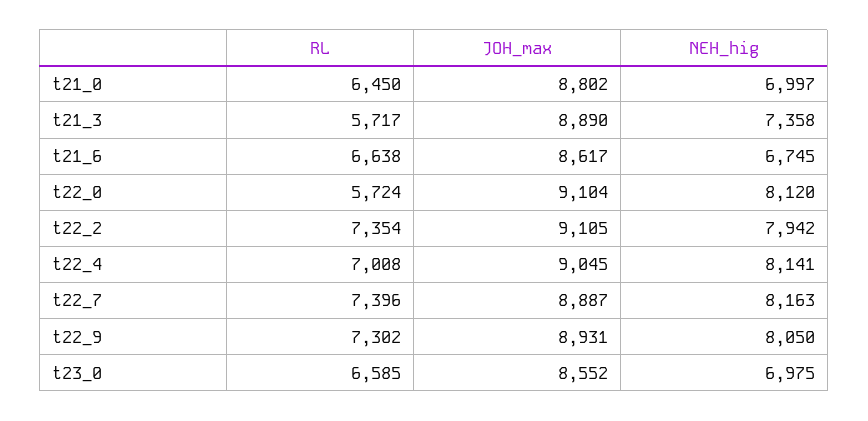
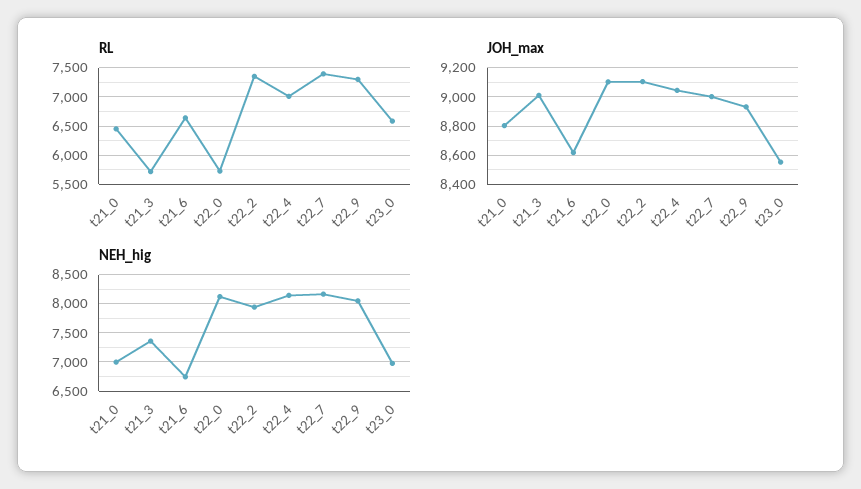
  {
    "RL": {
      "t21_0": 6450,
      "t21_3": 5717,
      "t21_6": 6638,
      "t22_0": 5724,
      "t22_2": 7354,
      "t22_4": 7008,
      "t22_7": 7396,
      "t22_9": 7302,
      "t23_0": 6585
    },
    "JOH_max": {
      "t21_0": 8802,
-     "t21_3": 8890,
+     "t21_3": 9000,
      "t21_6": 8617,
      "t22_0": 9104,
      "t22_2": 9105,
      "t22_4": 9045,
-     "t22_7": 8887,
+     "t22_7": 9000,
      "t22_9": 8931,
      "t23_0": 8552
    },
    "NEH_hig": {
      "t21_0": 6997,
      "t21_3": 7358,
      "t21_6": 6745,
      "t22_0": 8120,
      "t22_2": 7942,
      "t22_4": 8141,
      "t22_7": 8163,
      "t22_9": 8050,
      "t23_0": 6975
    }
  }

